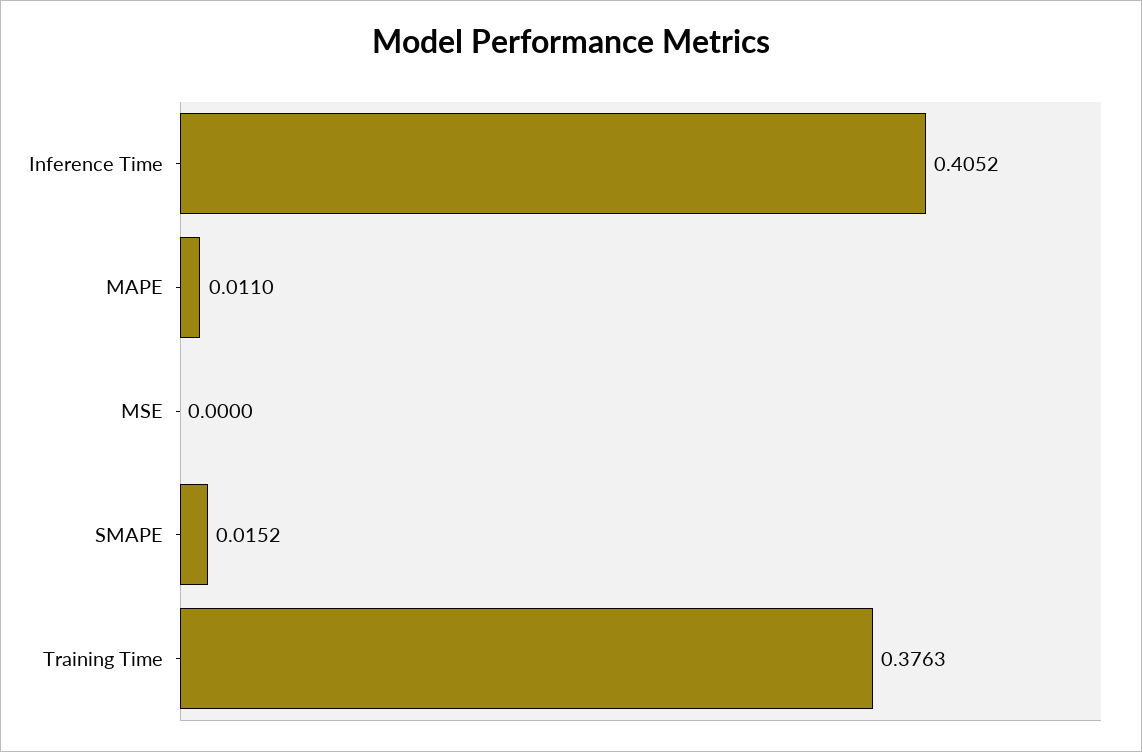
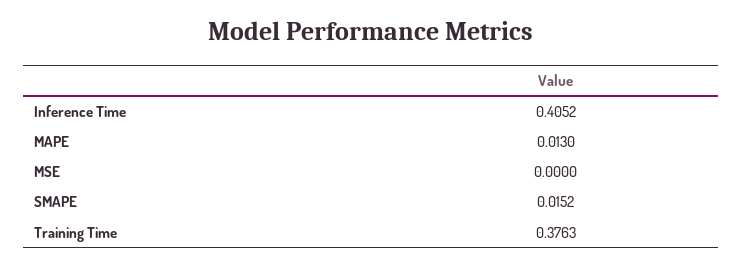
  {
    "Inference Time": 0.4052,
-   "MAPE": 0.011,
+   "MAPE": 0.013,
    "MSE": 0,
    "SMAPE": 0.0152,
    "Training Time": 0.3763
  }

